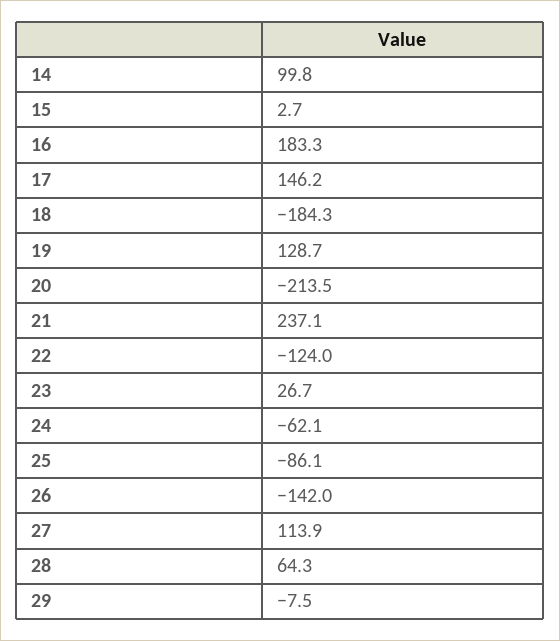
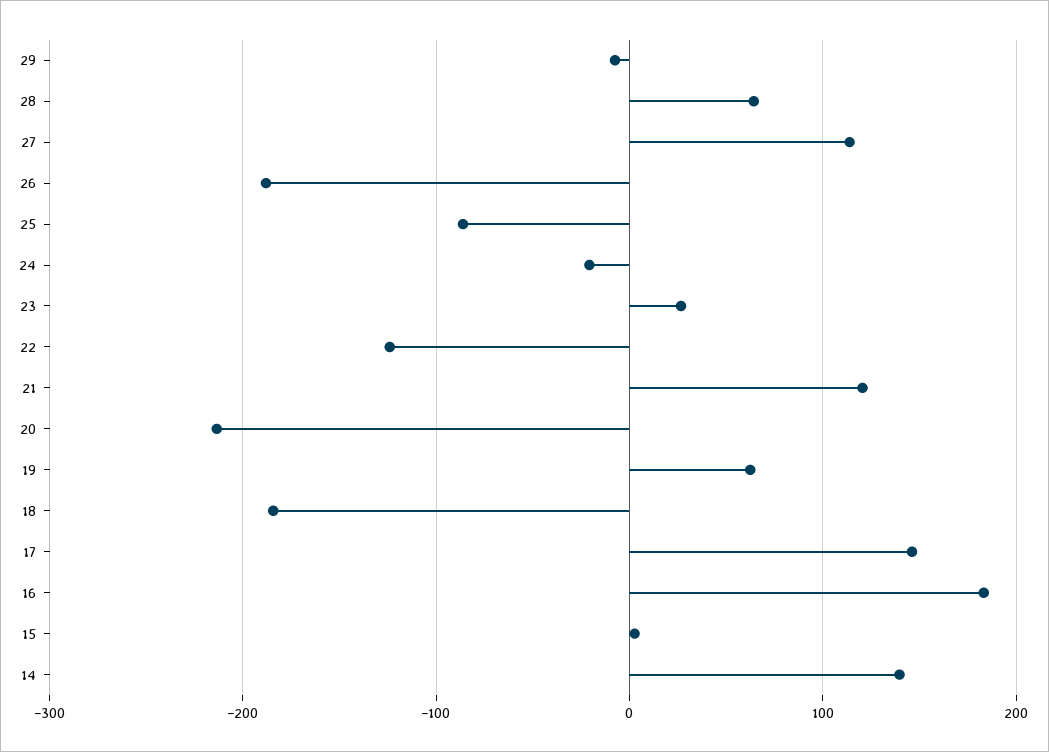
  {
-   "14": 99.8,
+   "14": 140,
    "15": 2.7,
    "16": 183.3,
    "17": 146.2,
    "18": -184.3,
-   "19": 128.7,
+   "19": 60,
    "20": -213.5,
-   "21": 237.1,
+   "21": 120,
    "22": -124,
    "23": 26.7,
-   "24": -62.1,
+   "24": -20,
    "25": -86.1,
-   "26": -142,
+   "26": -190,
    "27": 113.9,
    "28": 64.3,
    "29": -7.5
  }

